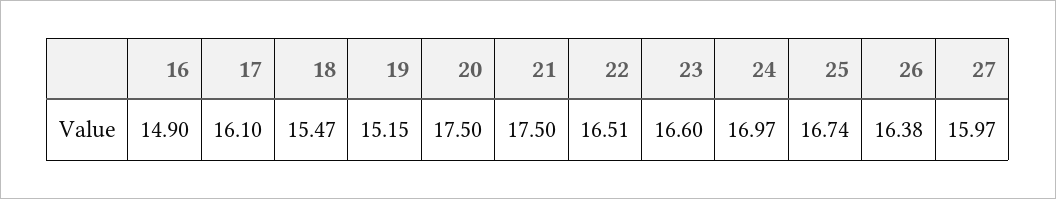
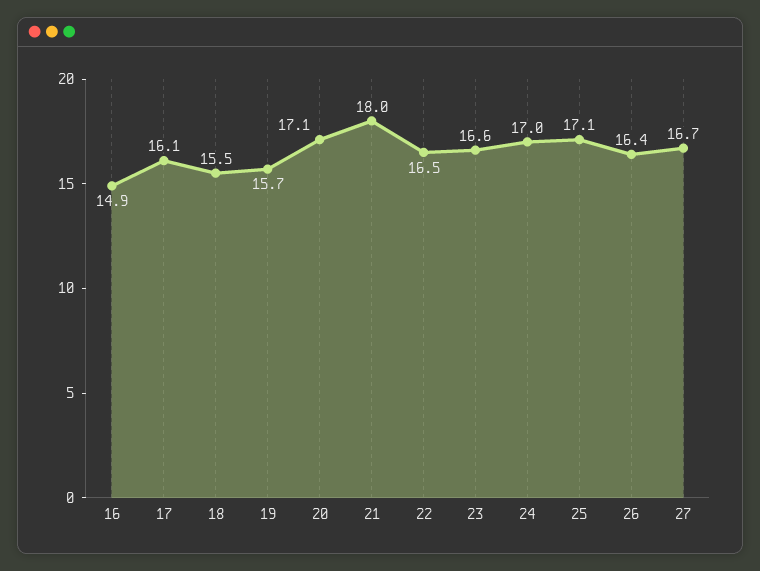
  {
    "16": 14.9,
    "17": 16.1,
    "18": 15.47,
-   "19": 15.15,
+   "19": 15.7,
-   "20": 17.5,
+   "20": 17.1,
-   "21": 17.5,
+   "21": 18,
    "22": 16.51,
    "23": 16.6,
    "24": 16.97,
-   "25": 16.74,
+   "25": 17.1,
    "26": 16.38,
-   "27": 15.97
+   "27": 16.7
  }

